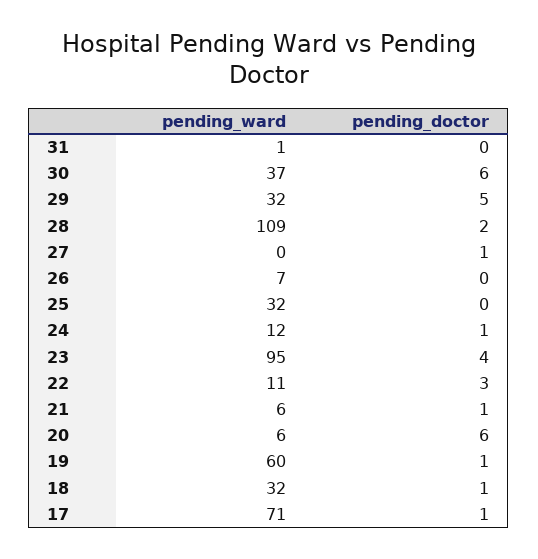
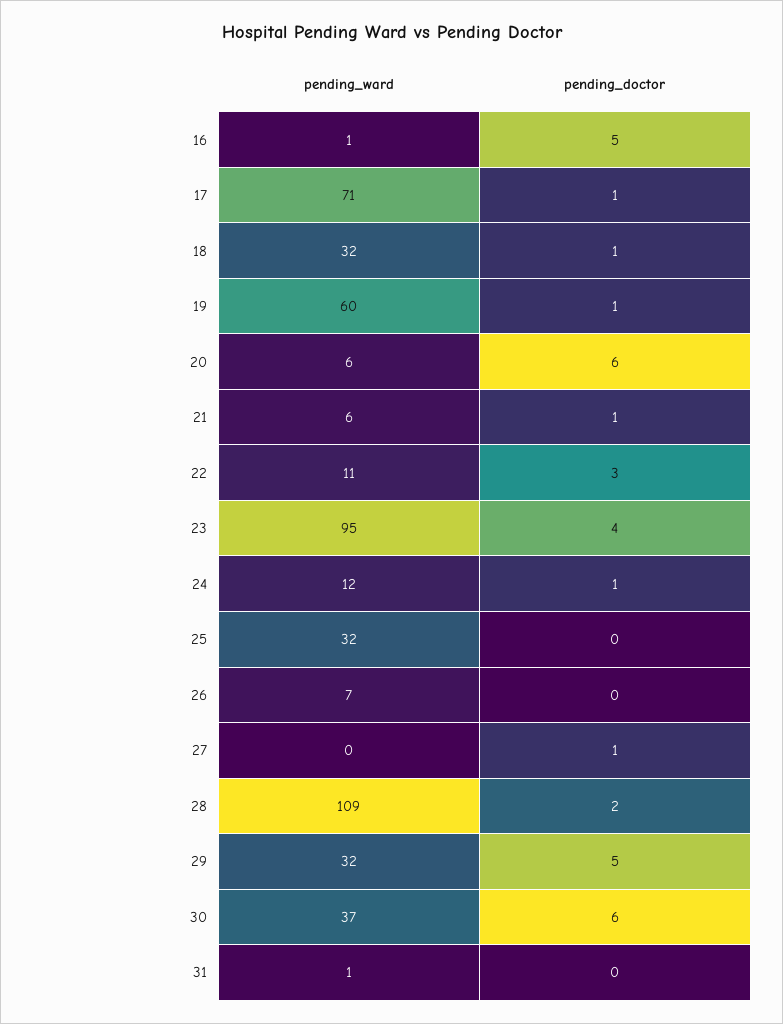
  {
    "pending_ward": {
      "31": 1,
      "30": 37,
      "29": 32,
      "28": 109,
      "27": 0,
      "26": 7,
      "25": 32,
      "24": 12,
      "23": 95,
      "22": 11,
      "21": 6,
      "20": 6,
      "19": 60,
      "18": 32,
-     "17": 71
+     "17": 71,
+     "16": 1
    },
    "pending_doctor": {
      "31": 0,
      "30": 6,
      "29": 5,
      "28": 2,
      "27": 1,
      "26": 0,
      "25": 0,
      "24": 1,
      "23": 4,
      "22": 3,
      "21": 1,
      "20": 6,
      "19": 1,
      "18": 1,
-     "17": 1
+     "17": 1,
+     "16": 5
    }
  }

